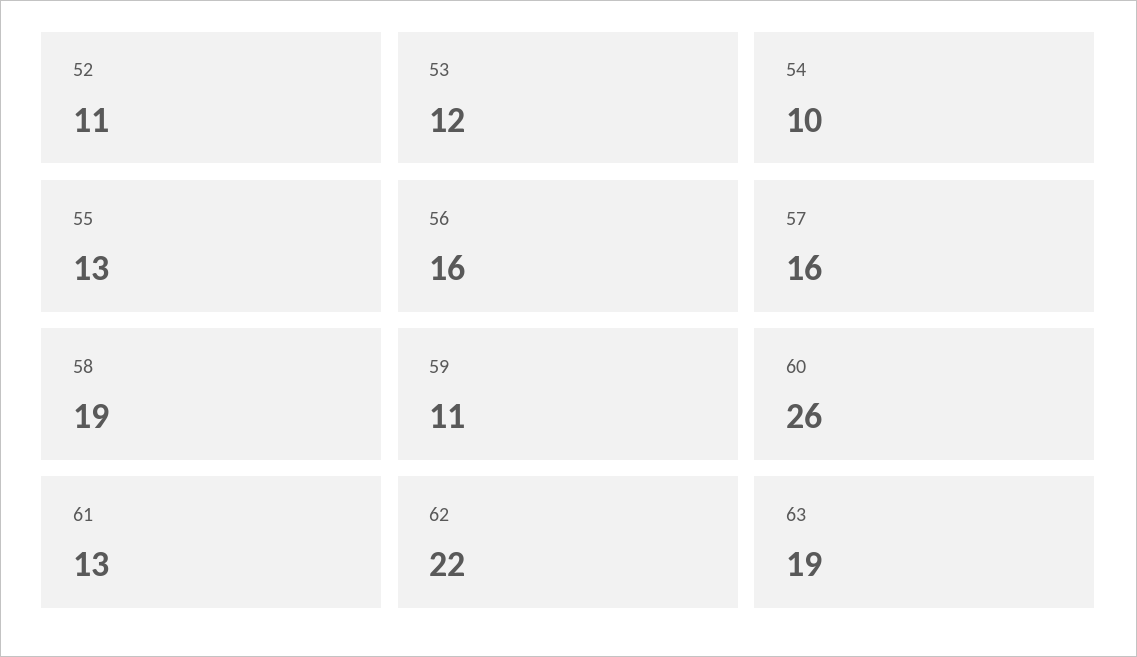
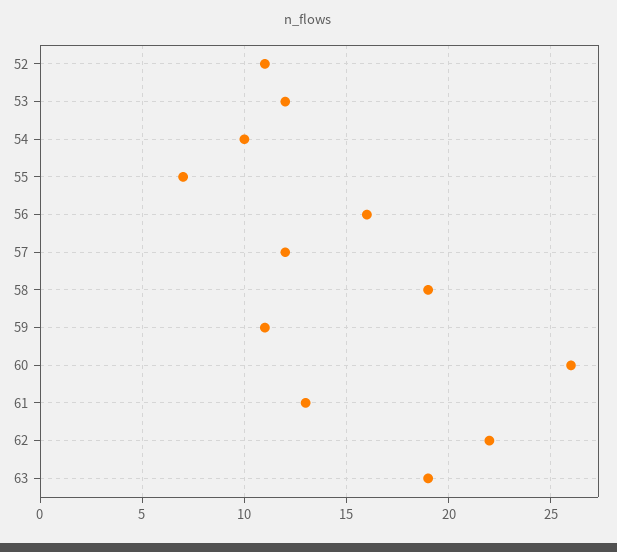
  {
    "52": 11,
    "53": 12,
    "54": 10,
-   "55": 13,
+   "55": 7,
    "56": 16,
-   "57": 16,
+   "57": 12,
    "58": 19,
    "59": 11,
    "60": 26,
    "61": 13,
    "62": 22,
    "63": 19
  }

